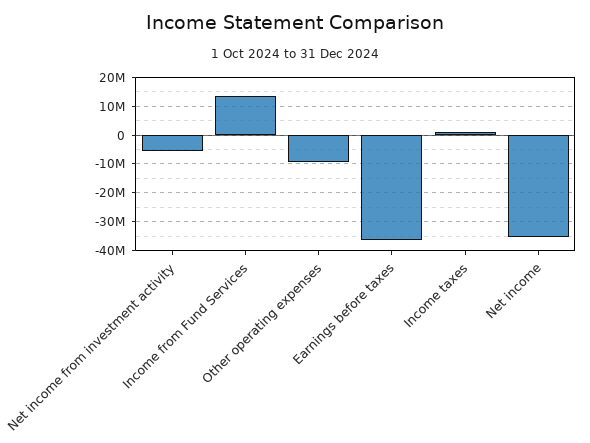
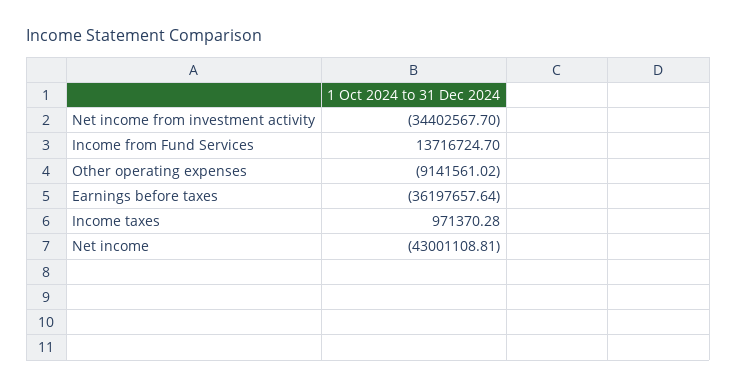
  {
-   "Net income from investment activity": -5000000,
+   "Net income from investment activity": -34402567.7,
    "Income from Fund Services": 13716724.7,
    "Other operating expenses": -9141561.02,
    "Earnings before taxes": -36197657.64,
    "Income taxes": 971370.28,
-   "Net income": -35000000
+   "Net income": -43001108.81
  }

